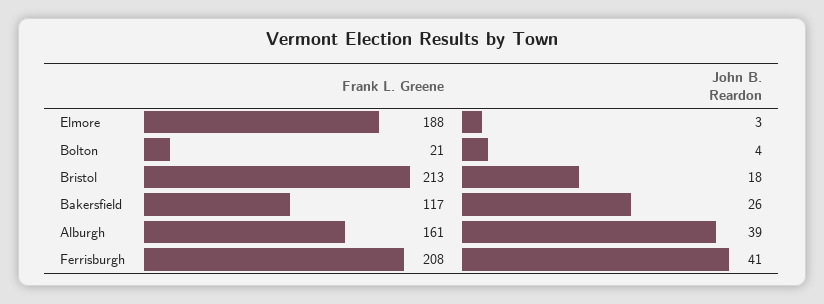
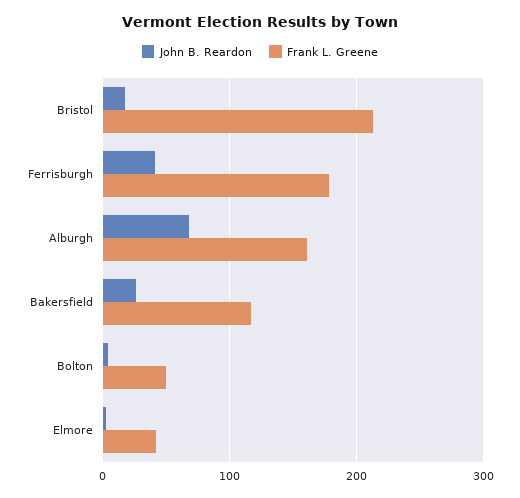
  {
    "Frank L. Greene": {
-     "Elmore": 188,
+     "Elmore": 40,
-     "Bolton": 21,
+     "Bolton": 50,
      "Bristol": 213,
      "Bakersfield": 117,
      "Alburgh": 161,
-     "Ferrisburgh": 208
+     "Ferrisburgh": 180
    },
    "John B. Reardon": {
      "Elmore": 3,
      "Bolton": 4,
      "Bristol": 18,
      "Bakersfield": 26,
-     "Alburgh": 39,
+     "Alburgh": 70,
      "Ferrisburgh": 41
    }
  }

